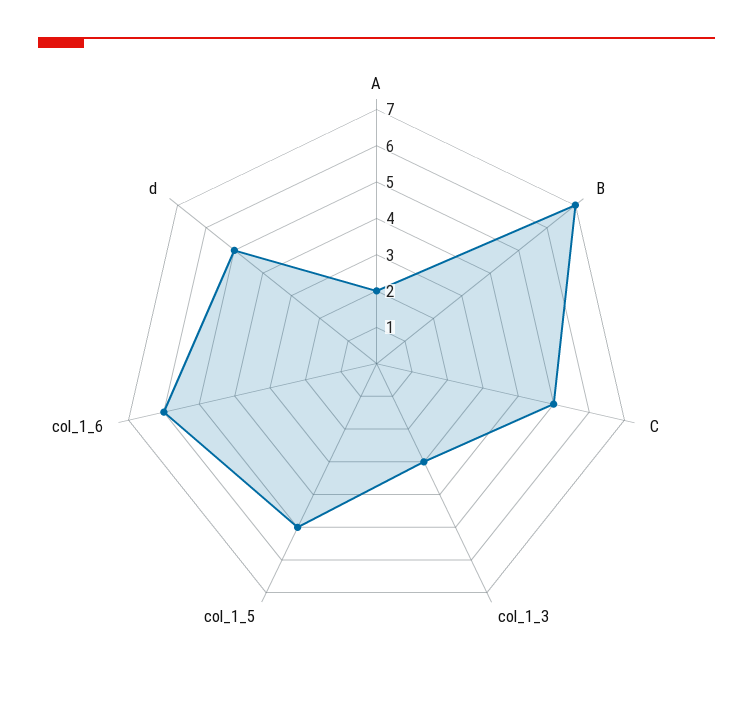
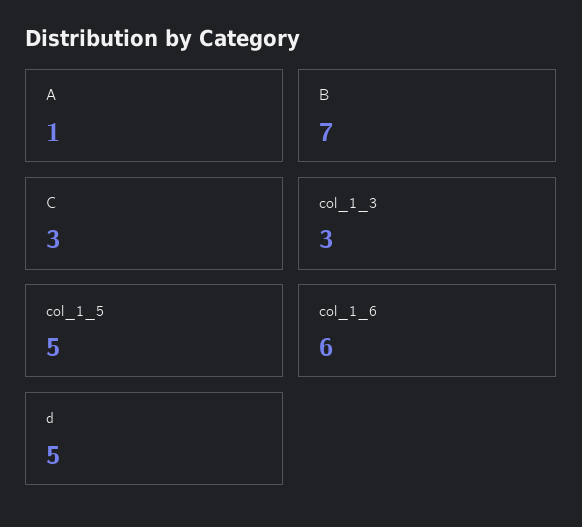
  {
-   "A": 2,
+   "A": 1,
    "B": 7,
-   "C": 5,
+   "C": 3,
    "col_1_3": 3,
    "col_1_5": 5,
    "col_1_6": 6,
    "d": 5
  }

